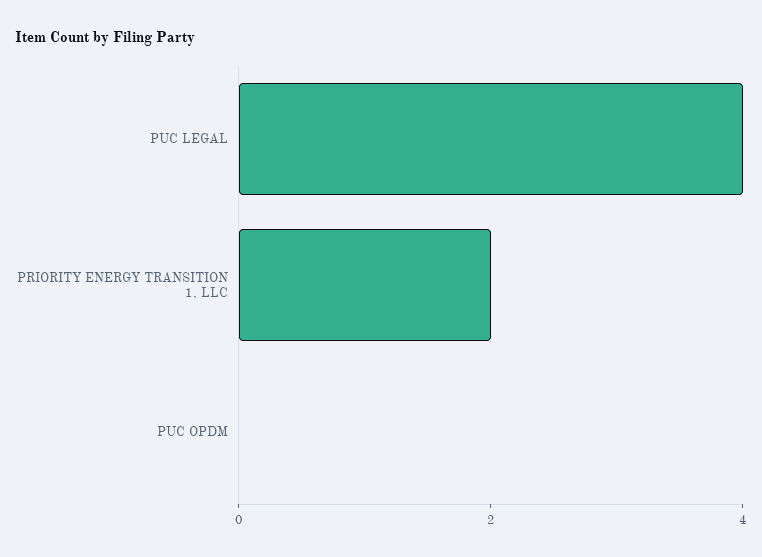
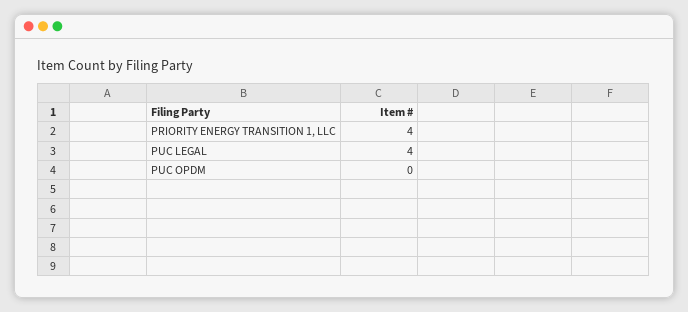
  {
    "PUC LEGAL": 4,
-   "PRIORITY ENERGY TRANSITION 1, LLC": 2,
+   "PRIORITY ENERGY TRANSITION 1, LLC": 4,
    "PUC OPDM": 0
  }

